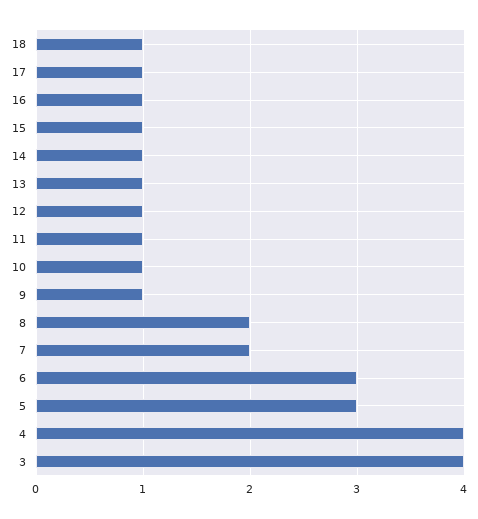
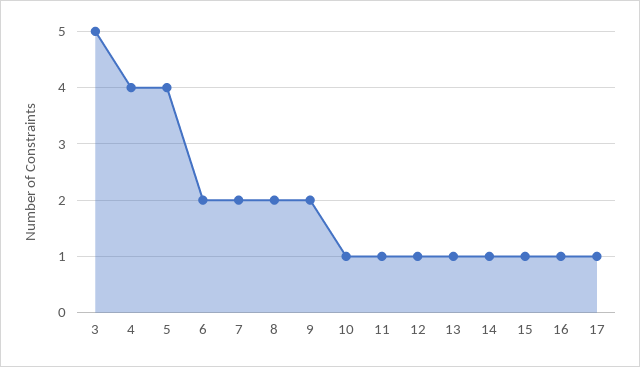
  {
-   "18": 1,
    "17": 1,
    "16": 1,
    "15": 1,
    "14": 1,
    "13": 1,
    "12": 1,
    "11": 1,
    "10": 1,
-   "9": 1,
+   "9": 2,
    "8": 2,
    "7": 2,
-   "6": 3,
+   "6": 2,
-   "5": 3,
+   "5": 4,
    "4": 4,
-   "3": 4
+   "3": 5
  }

